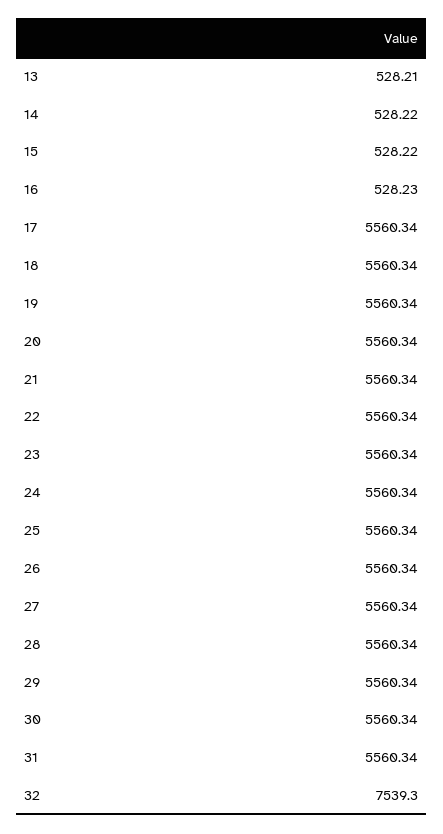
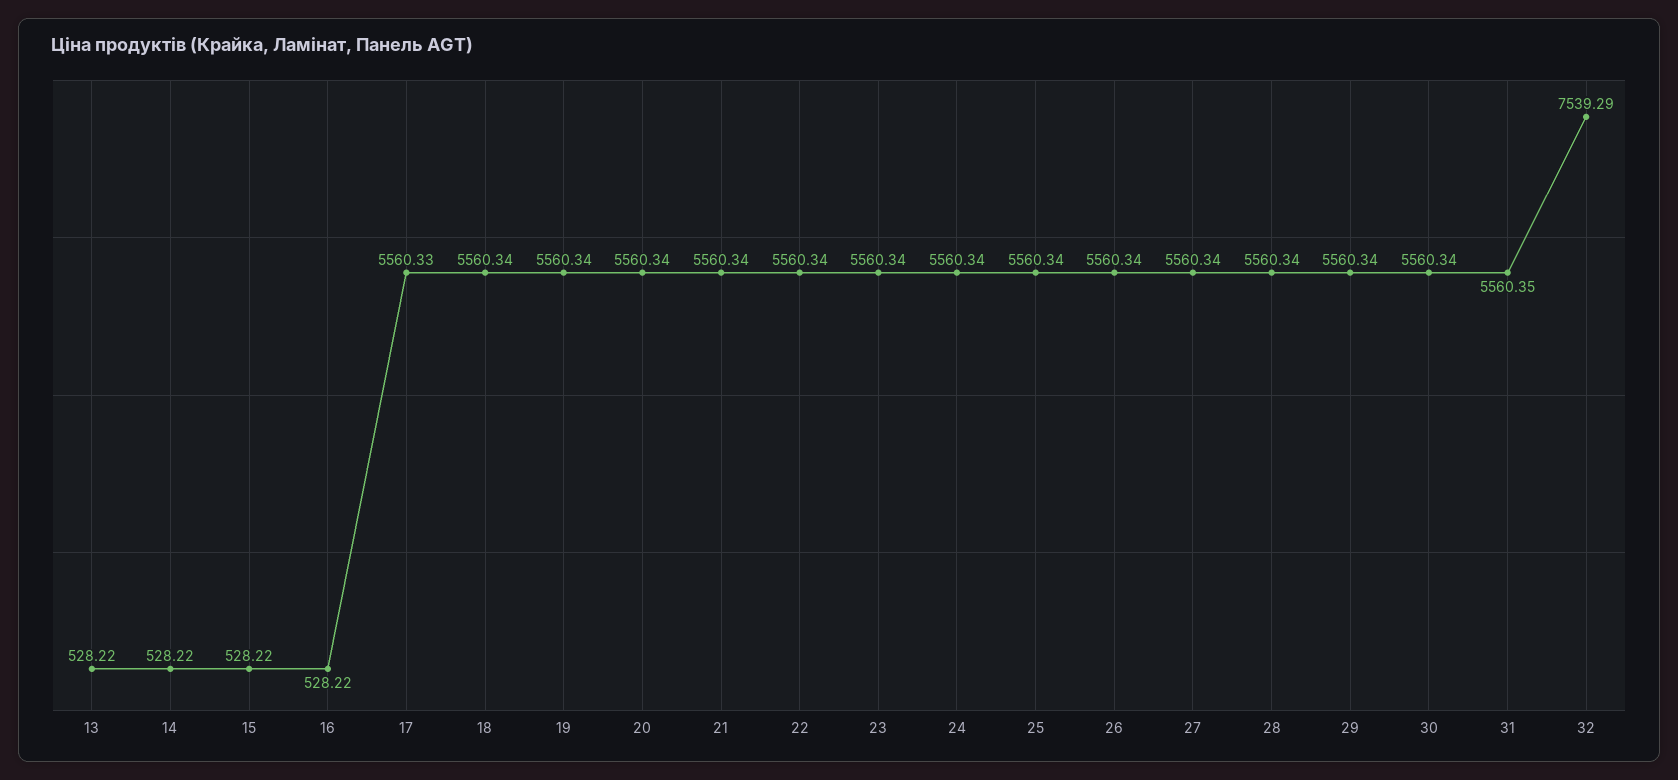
  {
-   "13": 528.21,
+   "13": 528.22,
    "14": 528.22,
    "15": 528.22,
-   "16": 528.23,
+   "16": 528.22,
-   "17": 5560.34,
+   "17": 5560.33,
    "18": 5560.34,
    "19": 5560.34,
    "20": 5560.34,
    "21": 5560.34,
    "22": 5560.34,
    "23": 5560.34,
    "24": 5560.34,
    "25": 5560.34,
    "26": 5560.34,
    "27": 5560.34,
    "28": 5560.34,
    "29": 5560.34,
    "30": 5560.34,
-   "31": 5560.34,
+   "31": 5560.35,
-   "32": 7539.3
+   "32": 7539.29
  }

